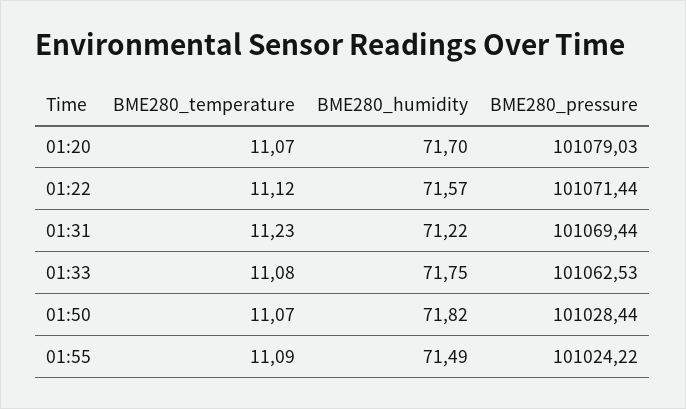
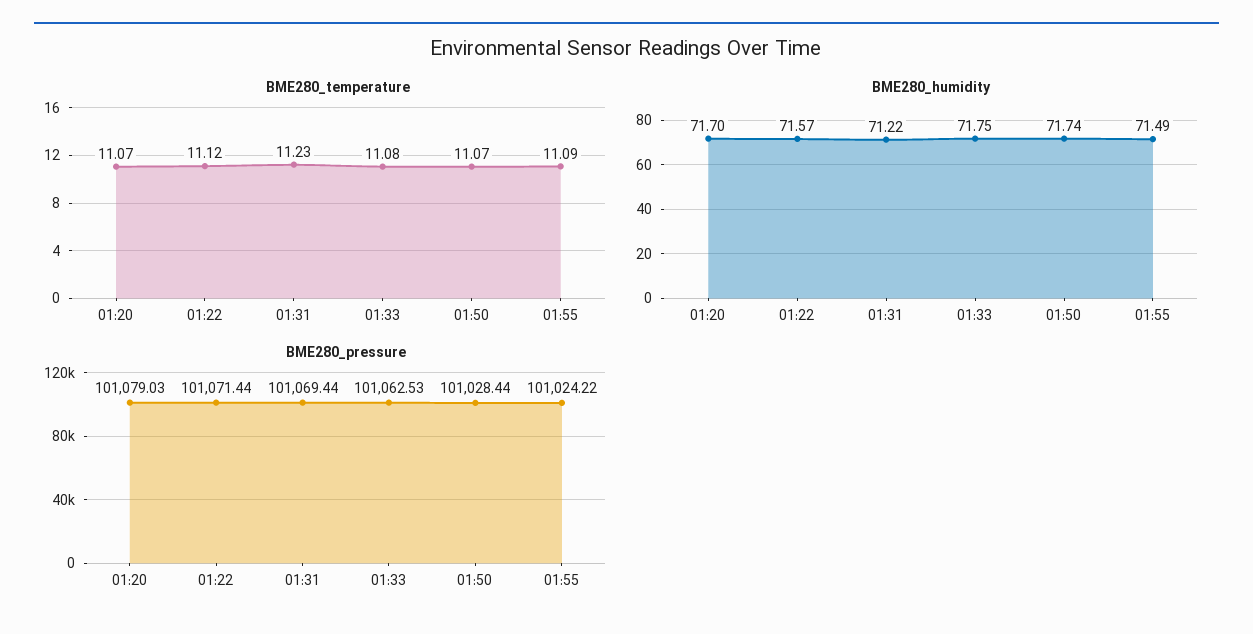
  {
    "BME280_temperature": {
      "01:20": 11.07,
      "01:22": 11.12,
      "01:31": 11.23,
      "01:33": 11.08,
      "01:50": 11.07,
      "01:55": 11.09
    },
    "BME280_humidity": {
      "01:20": 71.7,
      "01:22": 71.57,
      "01:31": 71.22,
      "01:33": 71.75,
-     "01:50": 71.82,
+     "01:50": 71.74,
      "01:55": 71.49
    },
    "BME280_pressure": {
      "01:20": 101079.03,
      "01:22": 101071.44,
      "01:31": 101069.44,
      "01:33": 101062.53,
      "01:50": 101028.44,
      "01:55": 101024.22
    }
  }

